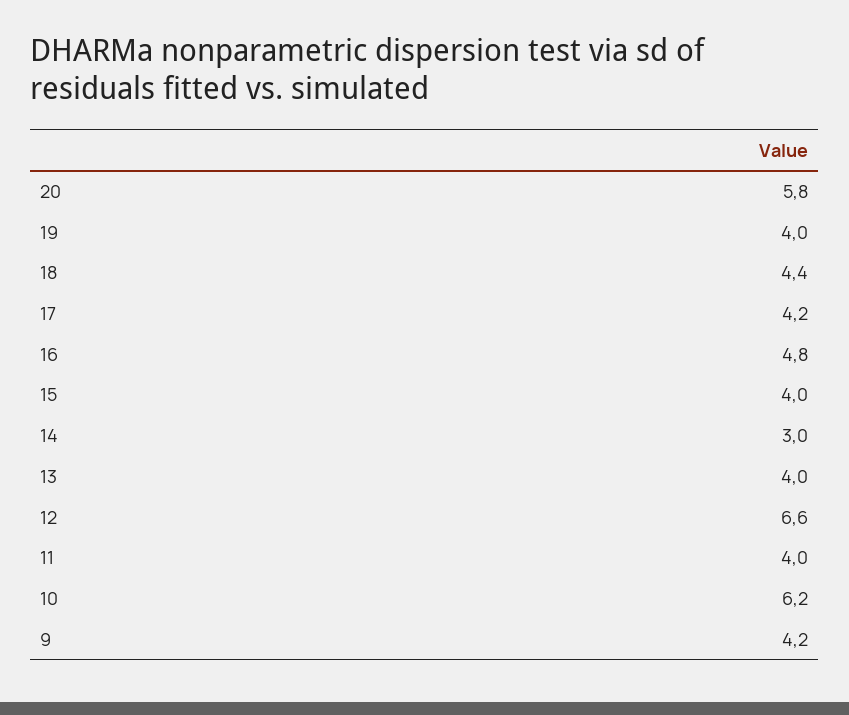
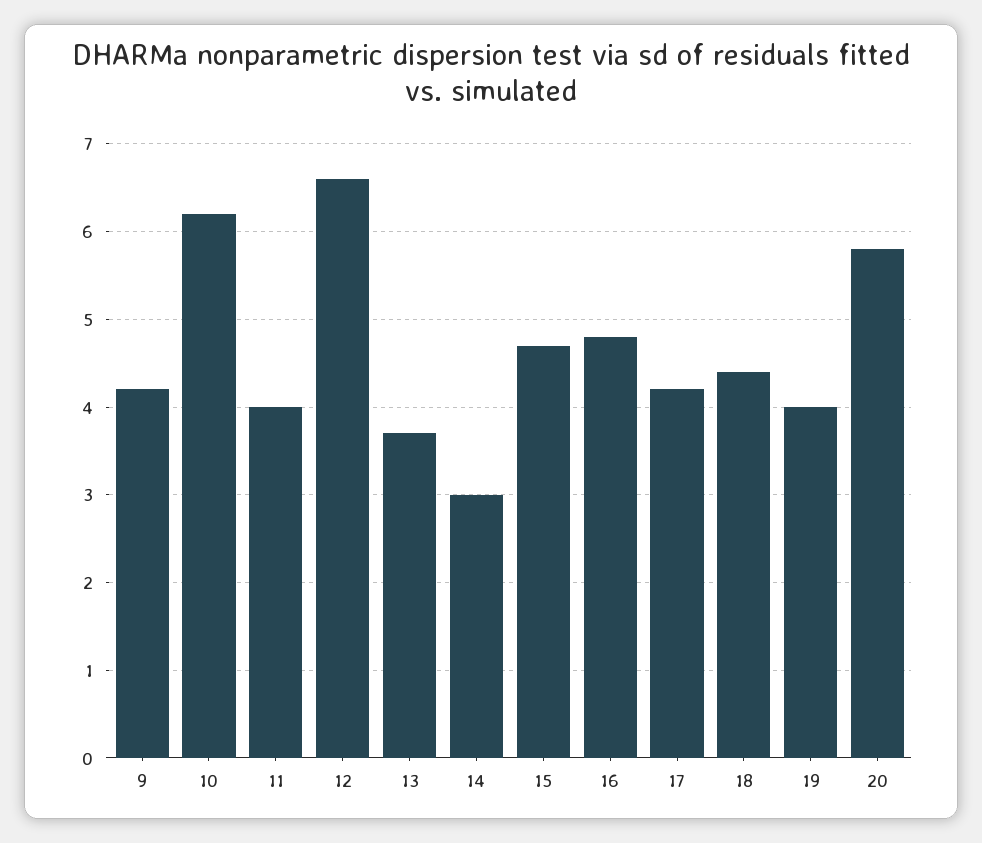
  {
    "20": 5.8,
    "19": 4,
    "18": 4.4,
    "17": 4.2,
    "16": 4.8,
-   "15": 4,
+   "15": 4.7,
    "14": 3,
-   "13": 4,
+   "13": 3.7,
    "12": 6.6,
    "11": 4,
    "10": 6.2,
    "9": 4.2
  }

